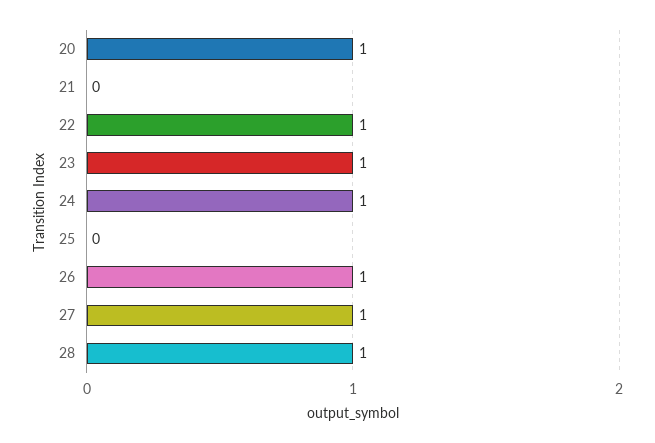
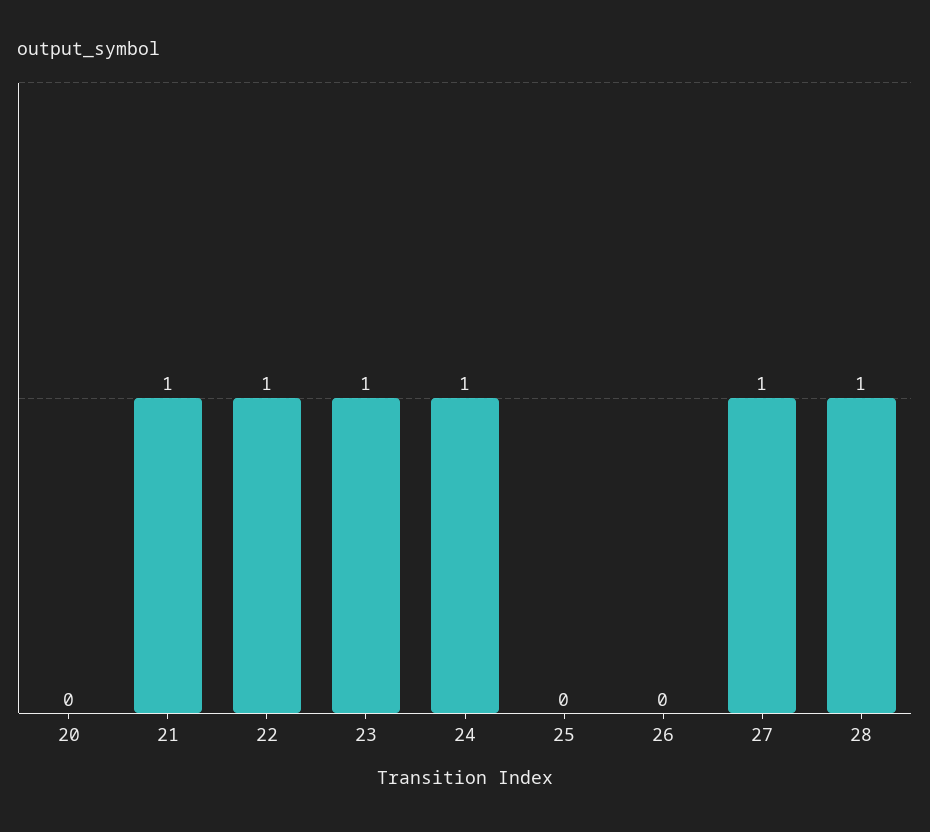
  {
-   "20": 1,
+   "20": 0,
-   "21": 0,
+   "21": 1,
    "22": 1,
    "23": 1,
    "24": 1,
    "25": 0,
-   "26": 1,
+   "26": 0,
    "27": 1,
    "28": 1
  }

